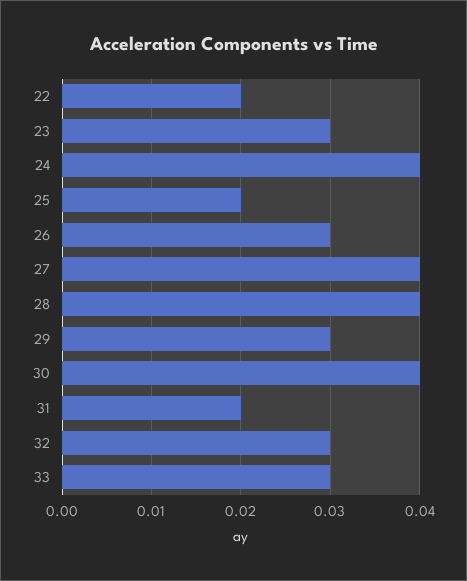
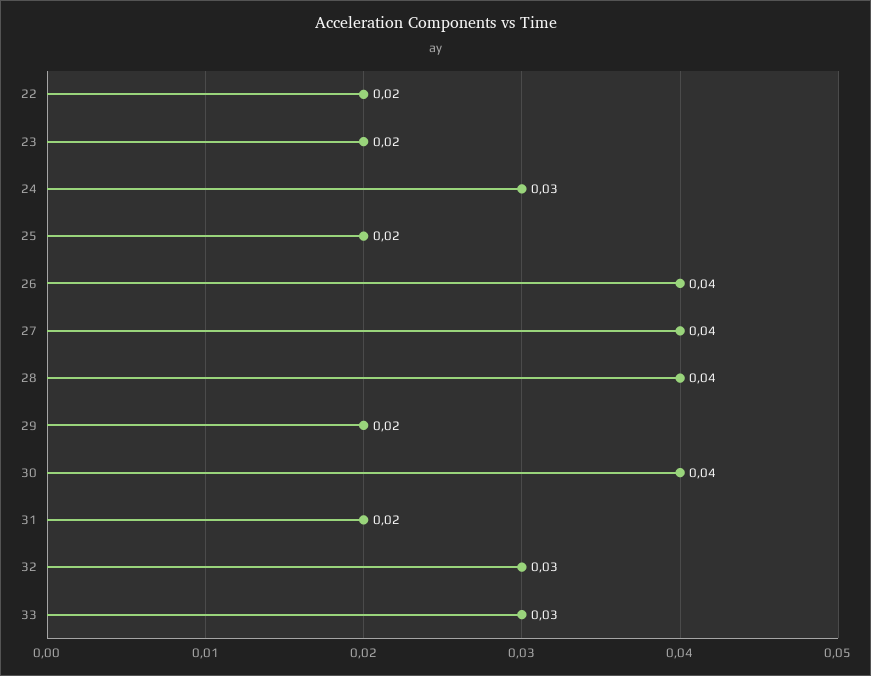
  {
    "22": 0.02,
-   "23": 0.03,
+   "23": 0.02,
-   "24": 0.04,
+   "24": 0.03,
    "25": 0.02,
-   "26": 0.03,
+   "26": 0.04,
    "27": 0.04,
    "28": 0.04,
-   "29": 0.03,
+   "29": 0.02,
    "30": 0.04,
    "31": 0.02,
    "32": 0.03,
    "33": 0.03
  }

